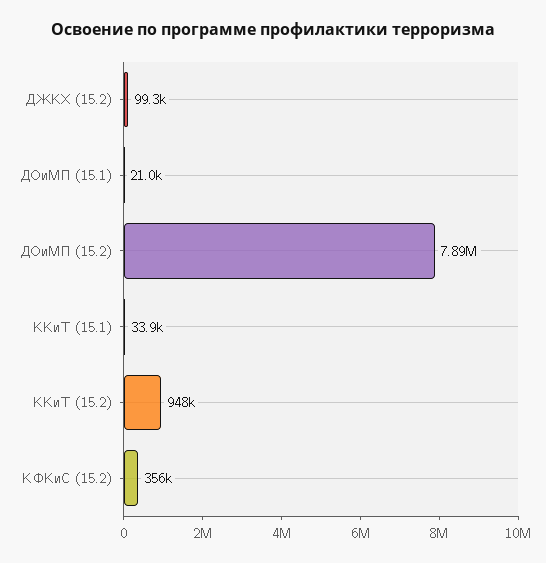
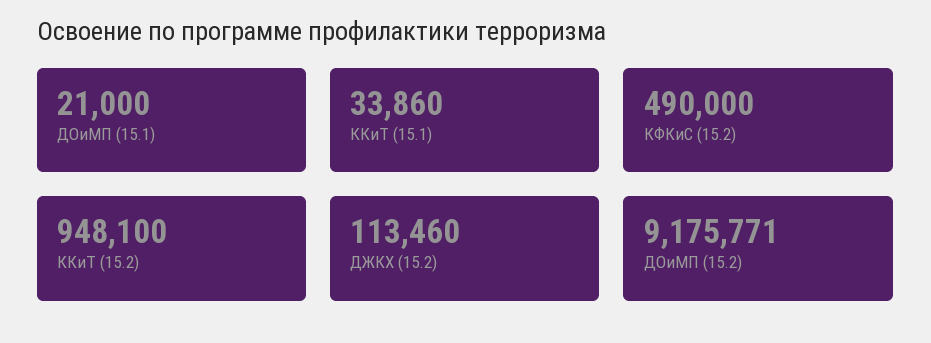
  {
-   "ДЖКХ (15.2)": 99300,
+   "ДЖКХ (15.2)": 113460,
    "ДОиМП (15.1)": 21000,
-   "ДОиМП (15.2)": 7890000,
+   "ДОиМП (15.2)": 9175771,
    "ККиТ (15.1)": 33860,
    "ККиТ (15.2)": 948100,
-   "КФКиС (15.2)": 356000
+   "КФКиС (15.2)": 490000
  }

